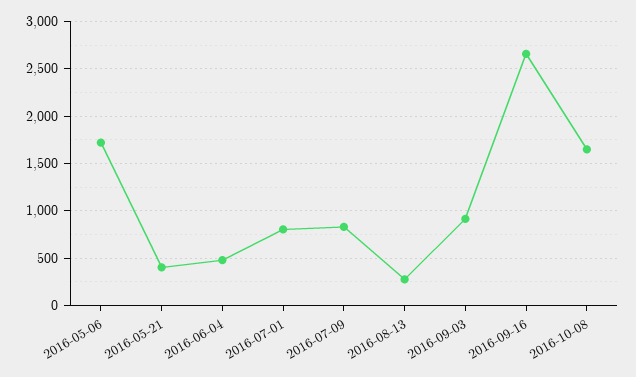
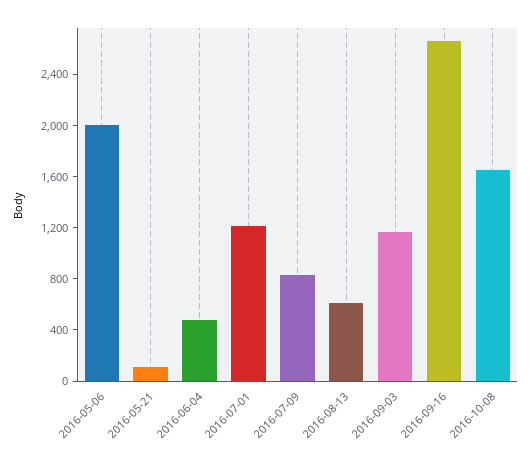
  {
-   "2016-05-06": 1700,
+   "2016-05-06": 2000,
-   "2016-05-21": 400,
+   "2016-05-21": 100,
    "2016-06-04": 500,
-   "2016-07-01": 800,
+   "2016-07-01": 1200,
    "2016-07-09": 800,
-   "2016-08-13": 300,
+   "2016-08-13": 600,
-   "2016-09-03": 900,
+   "2016-09-03": 1200,
    "2016-09-16": 2700,
    "2016-10-08": 1700
  }

